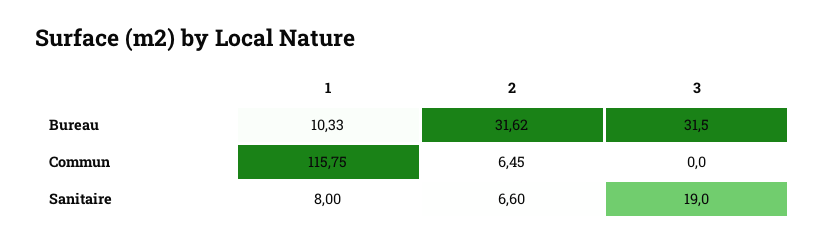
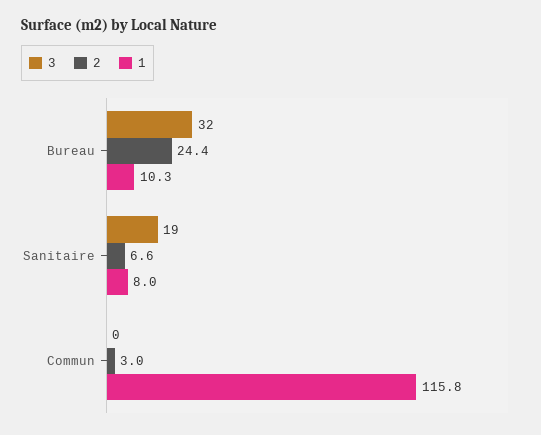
  {
    "1": {
      "Bureau": 10.33,
      "Commun": 115.75,
      "Sanitaire": 8
    },
    "2": {
-     "Bureau": 31.62,
+     "Bureau": 24.4,
-     "Commun": 6.45,
+     "Commun": 3,
      "Sanitaire": 6.6
    },
    "3": {
      "Bureau": 31.5,
      "Commun": 0,
      "Sanitaire": 19
    }
  }

